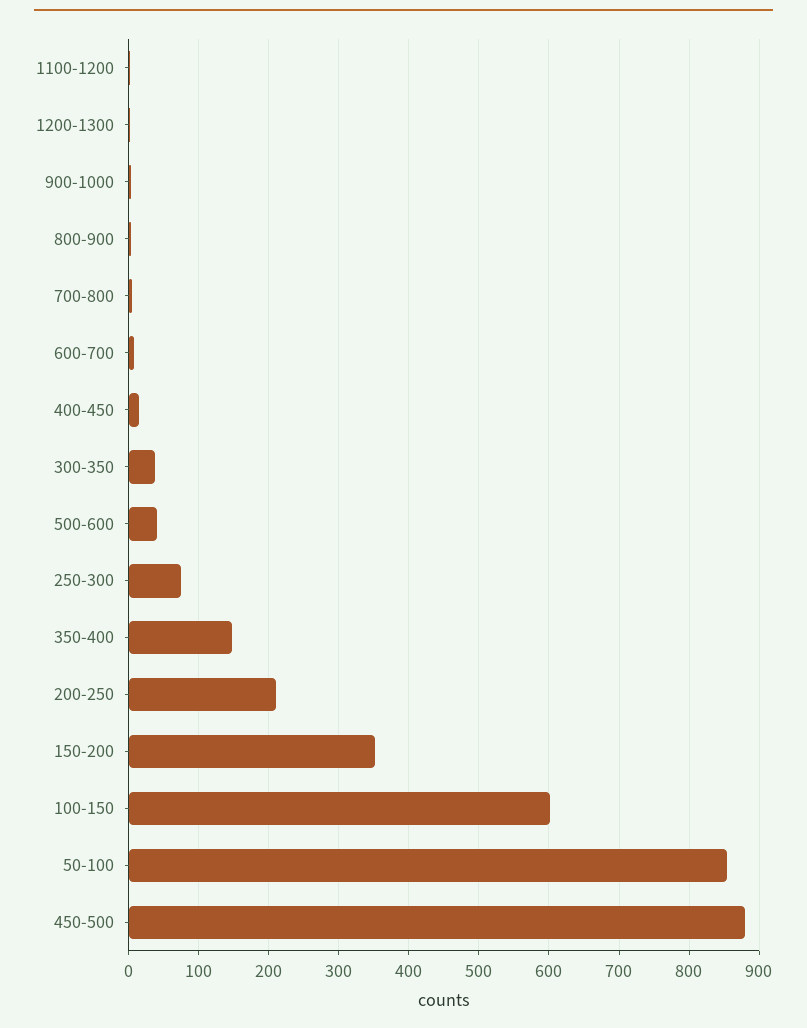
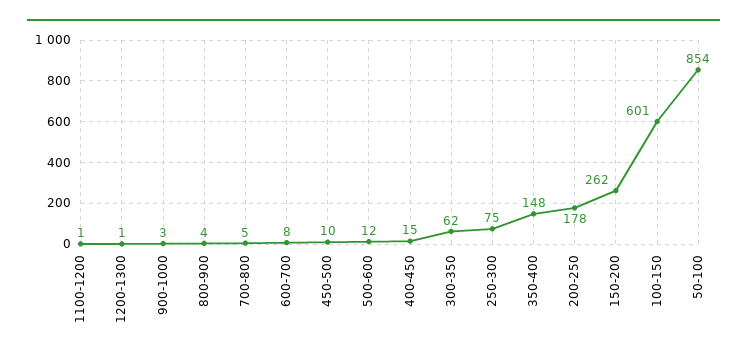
  {
    "1100-1200": 1,
    "1200-1300": 1,
    "900-1000": 3,
    "800-900": 4,
    "700-800": 5,
    "600-700": 8,
    "400-450": 15,
-   "300-350": 40,
+   "300-350": 62,
-   "500-600": 40,
+   "500-600": 12,
    "250-300": 75,
    "350-400": 148,
-   "200-250": 210,
+   "200-250": 178,
-   "150-200": 350,
+   "150-200": 262,
    "100-150": 601,
    "50-100": 854,
-   "450-500": 880
+   "450-500": 10
  }

